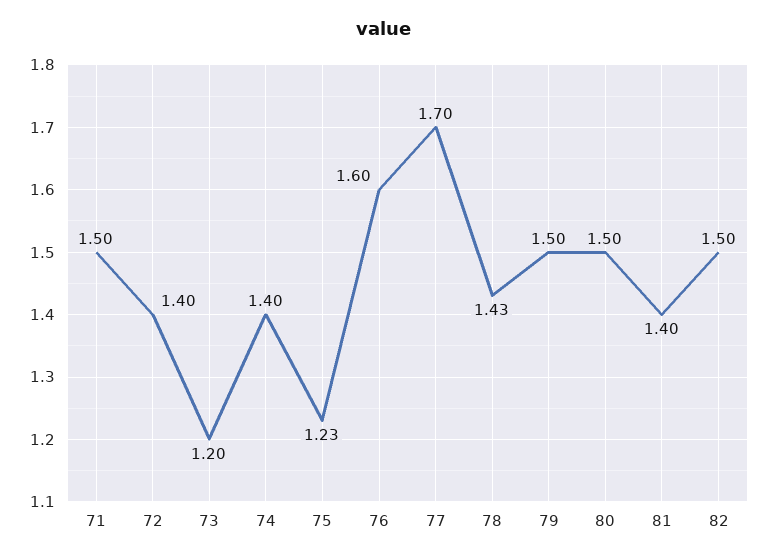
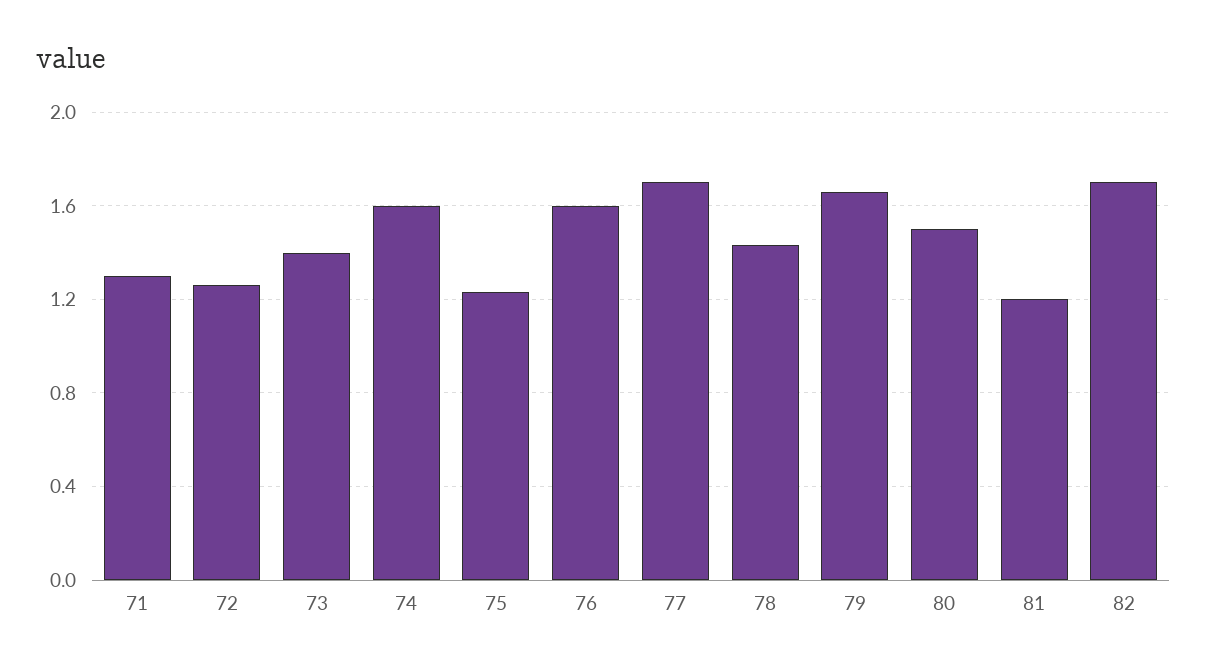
  {
-   "71": 1.5,
+   "71": 1.3,
-   "72": 1.4,
+   "72": 1.25,
-   "73": 1.2,
+   "73": 1.4,
-   "74": 1.4,
+   "74": 1.6,
    "75": 1.23,
    "76": 1.6,
    "77": 1.7,
    "78": 1.43,
-   "79": 1.5,
+   "79": 1.65,
    "80": 1.5,
-   "81": 1.4,
+   "81": 1.2,
-   "82": 1.5
+   "82": 1.7
  }

